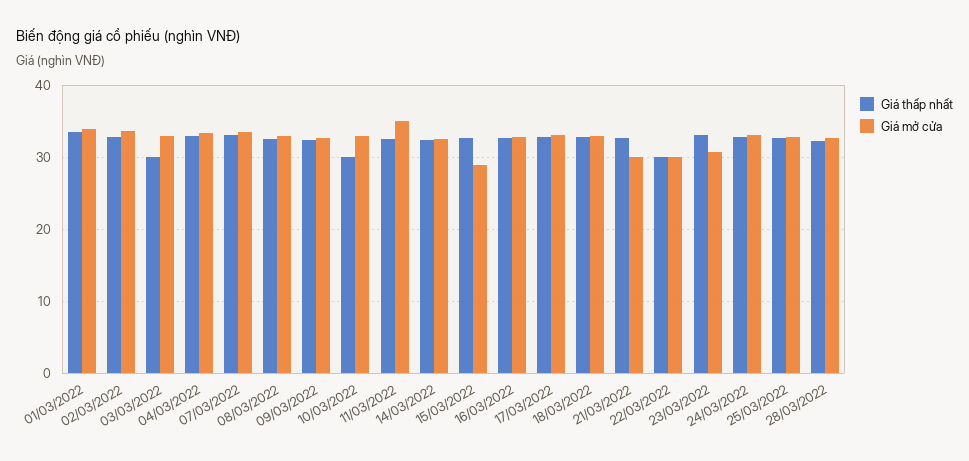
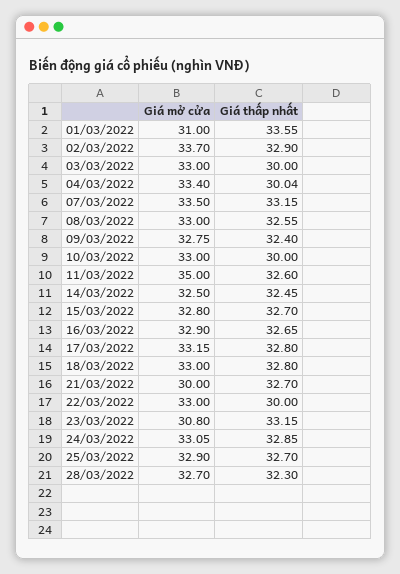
  {
    "Giá thấp nhất": {
      "01/03/2022": 33.55,
      "02/03/2022": 32.9,
      "03/03/2022": 30,
-     "04/03/2022": 33,
+     "04/03/2022": 30.04,
      "07/03/2022": 33.15,
      "08/03/2022": 32.55,
      "09/03/2022": 32.4,
      "10/03/2022": 30,
      "11/03/2022": 32.6,
      "14/03/2022": 32.45,
      "15/03/2022": 32.7,
      "16/03/2022": 32.65,
      "17/03/2022": 32.8,
      "18/03/2022": 32.8,
      "21/03/2022": 32.7,
      "22/03/2022": 30,
      "23/03/2022": 33.15,
      "24/03/2022": 32.85,
      "25/03/2022": 32.7,
      "28/03/2022": 32.3
    },
    "Giá mở cửa": {
-     "01/03/2022": 34,
+     "01/03/2022": 31,
      "02/03/2022": 33.7,
      "03/03/2022": 33,
      "04/03/2022": 33.4,
      "07/03/2022": 33.5,
      "08/03/2022": 33,
      "09/03/2022": 32.75,
      "10/03/2022": 33,
      "11/03/2022": 35,
      "14/03/2022": 32.5,
-     "15/03/2022": 29,
+     "15/03/2022": 32.8,
      "16/03/2022": 32.9,
      "17/03/2022": 33.15,
      "18/03/2022": 33,
      "21/03/2022": 30,
-     "22/03/2022": 30,
+     "22/03/2022": 33,
      "23/03/2022": 30.8,
      "24/03/2022": 33.05,
      "25/03/2022": 32.9,
      "28/03/2022": 32.7
    }
  }

